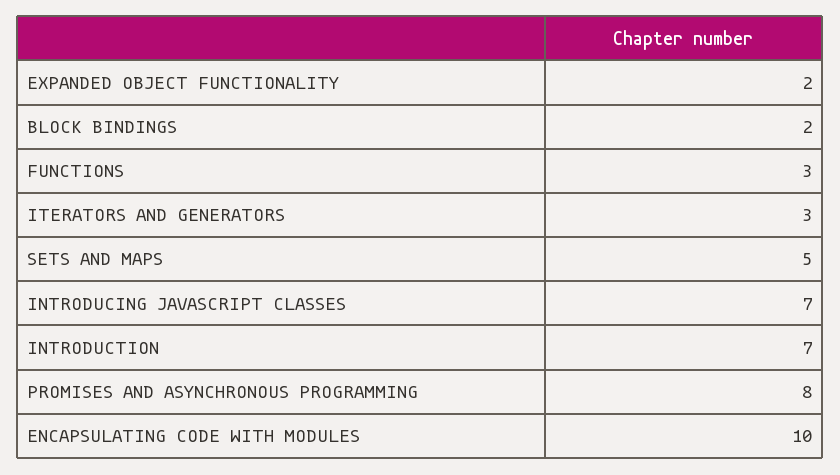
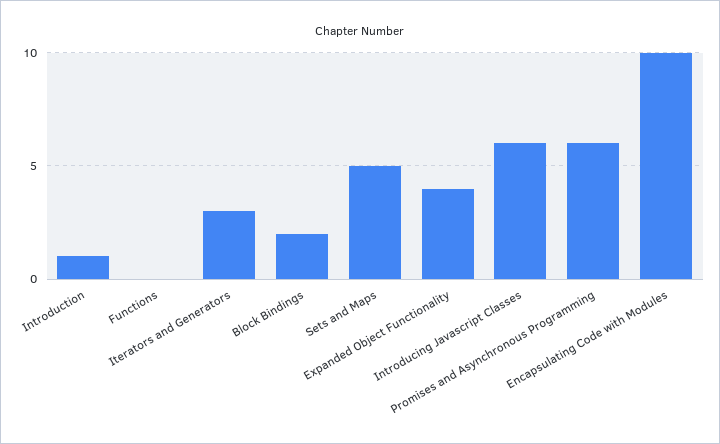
  {
-   "EXPANDED OBJECT FUNCTIONALITY": 2,
+   "EXPANDED OBJECT FUNCTIONALITY": 4,
    "BLOCK BINDINGS": 2,
-   "FUNCTIONS": 3,
+   "FUNCTIONS": 0,
    "ITERATORS AND GENERATORS": 3,
    "SETS AND MAPS": 5,
-   "INTRODUCING JAVASCRIPT CLASSES": 7,
+   "INTRODUCING JAVASCRIPT CLASSES": 6,
-   "INTRODUCTION": 7,
+   "INTRODUCTION": 1,
-   "PROMISES AND ASYNCHRONOUS PROGRAMMING": 8,
+   "PROMISES AND ASYNCHRONOUS PROGRAMMING": 6,
    "ENCAPSULATING CODE WITH MODULES": 10
  }

